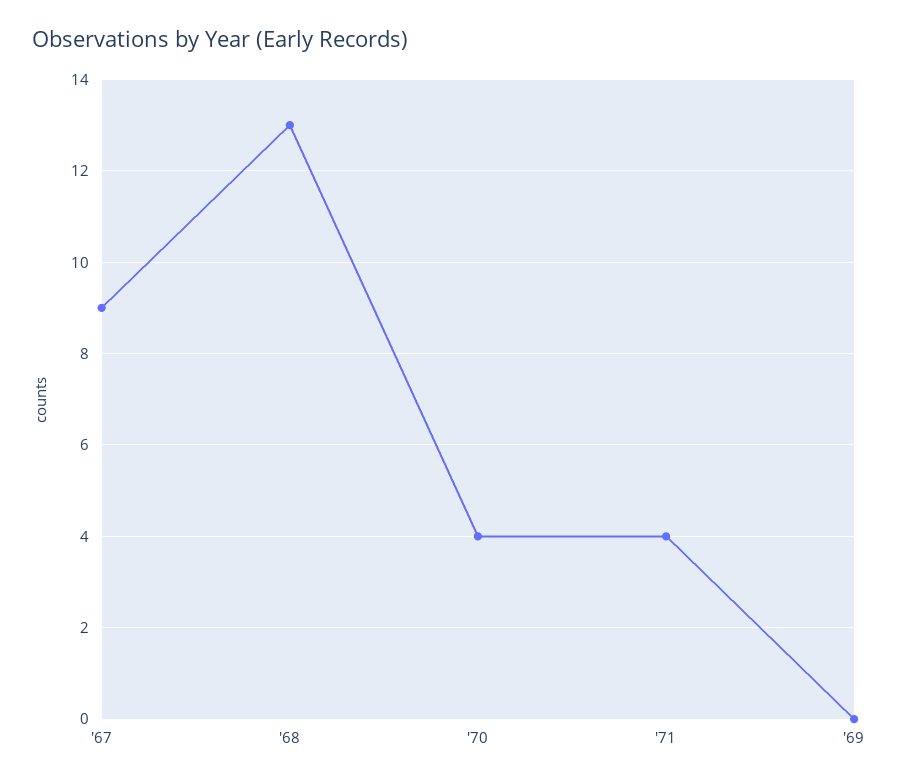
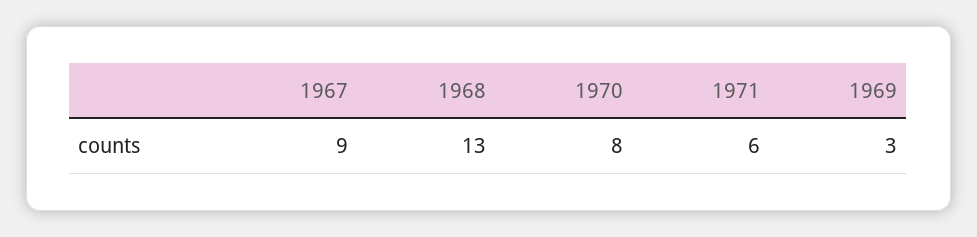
  {
    "'67": 9,
    "'68": 13,
-   "'70": 4,
+   "'70": 8,
-   "'71": 4,
+   "'71": 6,
-   "'69": 0
+   "'69": 3
  }

